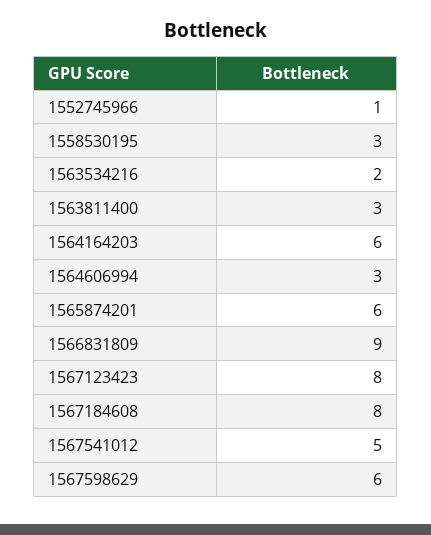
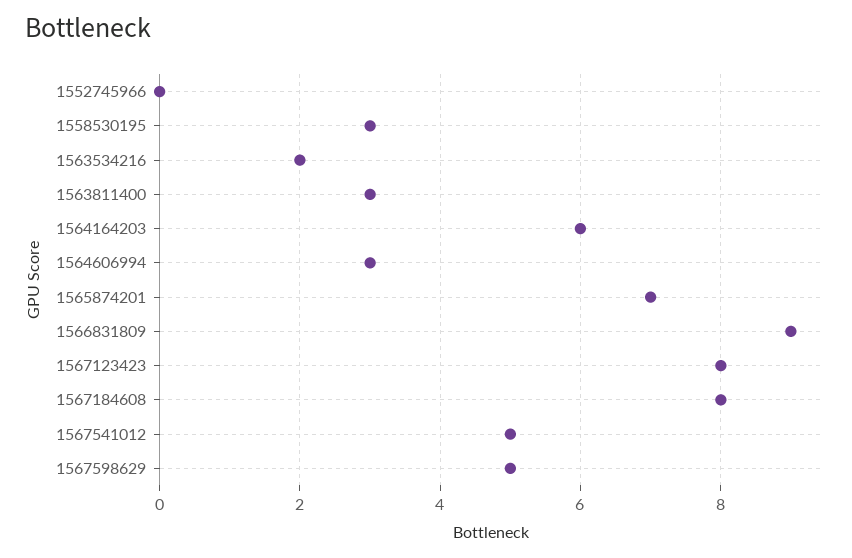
  {
-   "1552745966": 1,
+   "1552745966": 0,
    "1558530195": 3,
    "1563534216": 2,
    "1563811400": 3,
    "1564164203": 6,
    "1564606994": 3,
-   "1565874201": 6,
+   "1565874201": 7,
    "1566831809": 9,
    "1567123423": 8,
    "1567184608": 8,
    "1567541012": 5,
-   "1567598629": 6
+   "1567598629": 5
  }

